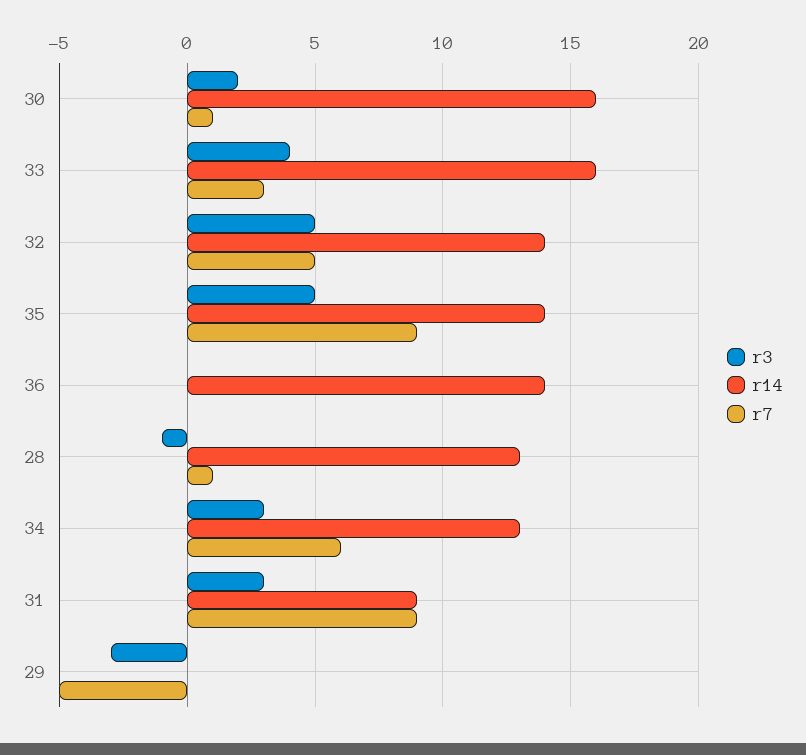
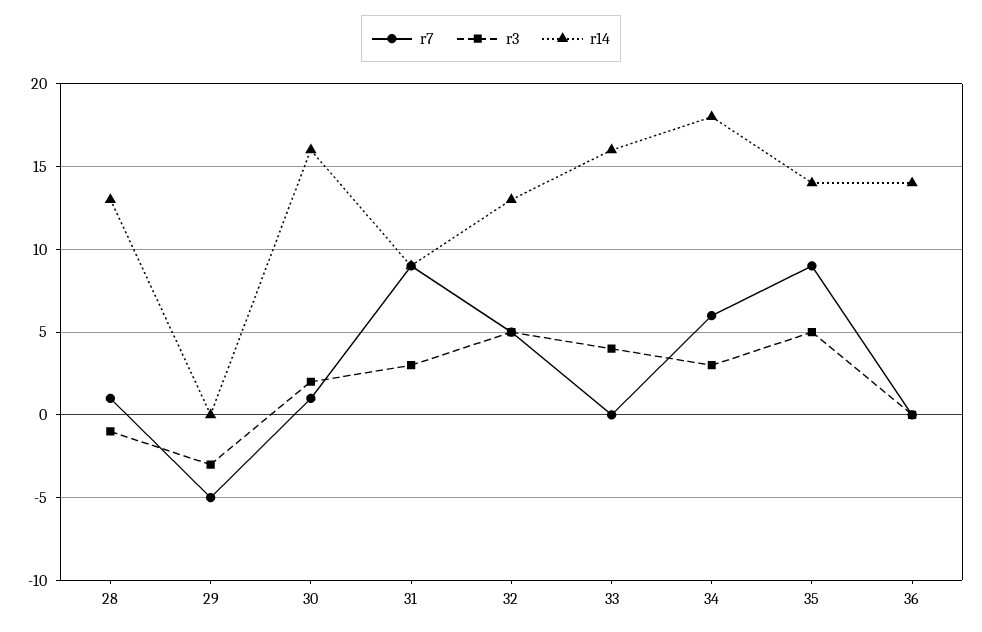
  {
    "r3": {
      "30": 2,
      "33": 4,
      "32": 5,
      "35": 5,
      "36": 0,
      "28": -1,
      "34": 3,
      "31": 3,
      "29": -3
    },
    "r14": {
      "30": 16,
      "33": 16,
-     "32": 14,
+     "32": 13,
      "35": 14,
      "36": 14,
      "28": 13,
-     "34": 13,
+     "34": 18,
      "31": 9,
      "29": 0
    },
    "r7": {
      "30": 1,
-     "33": 3,
+     "33": 0,
      "32": 5,
      "35": 9,
      "36": 0,
      "28": 1,
      "34": 6,
      "31": 9,
      "29": -5
    }
  }

